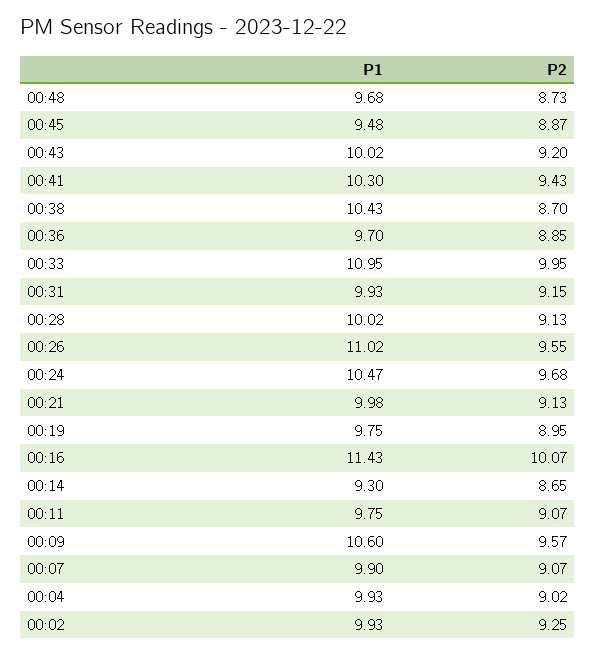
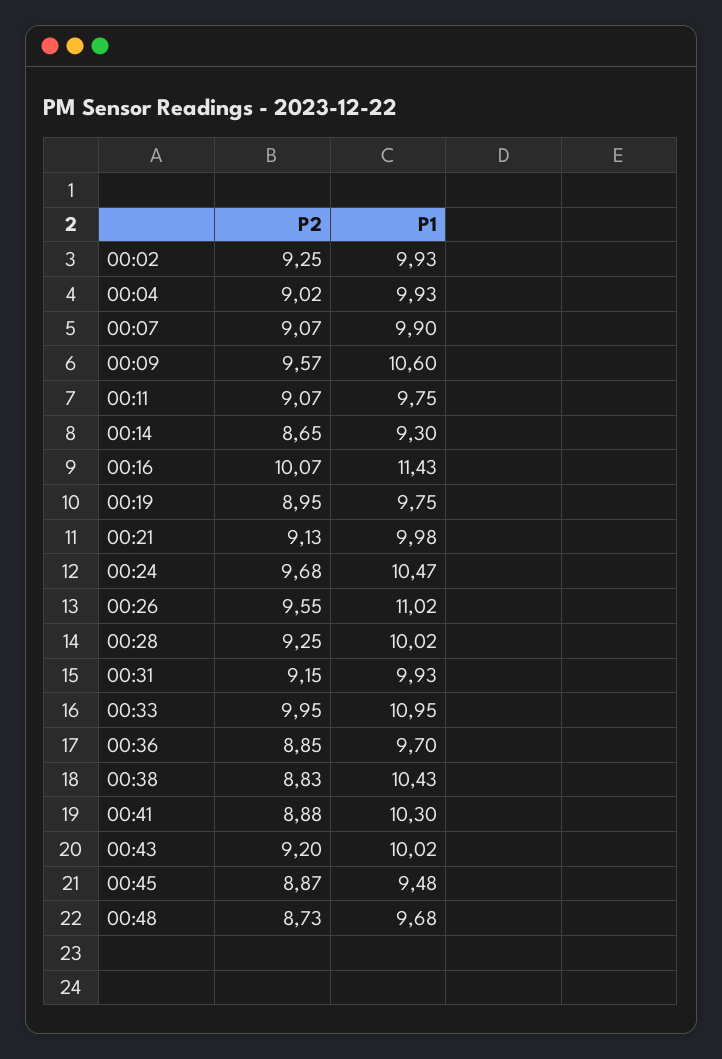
  {
    "P1": {
      "00:48": 9.68,
      "00:45": 9.48,
      "00:43": 10.02,
      "00:41": 10.3,
      "00:38": 10.43,
      "00:36": 9.7,
      "00:33": 10.95,
      "00:31": 9.93,
      "00:28": 10.02,
      "00:26": 11.02,
      "00:24": 10.47,
      "00:21": 9.98,
      "00:19": 9.75,
      "00:16": 11.43,
      "00:14": 9.3,
      "00:11": 9.75,
      "00:09": 10.6,
      "00:07": 9.9,
      "00:04": 9.93,
      "00:02": 9.93
    },
    "P2": {
      "00:48": 8.73,
      "00:45": 8.87,
      "00:43": 9.2,
-     "00:41": 9.43,
+     "00:41": 8.88,
-     "00:38": 8.7,
+     "00:38": 8.83,
      "00:36": 8.85,
      "00:33": 9.95,
      "00:31": 9.15,
-     "00:28": 9.13,
+     "00:28": 9.25,
      "00:26": 9.55,
      "00:24": 9.68,
      "00:21": 9.13,
      "00:19": 8.95,
      "00:16": 10.07,
      "00:14": 8.65,
      "00:11": 9.07,
      "00:09": 9.57,
      "00:07": 9.07,
      "00:04": 9.02,
      "00:02": 9.25
    }
  }

